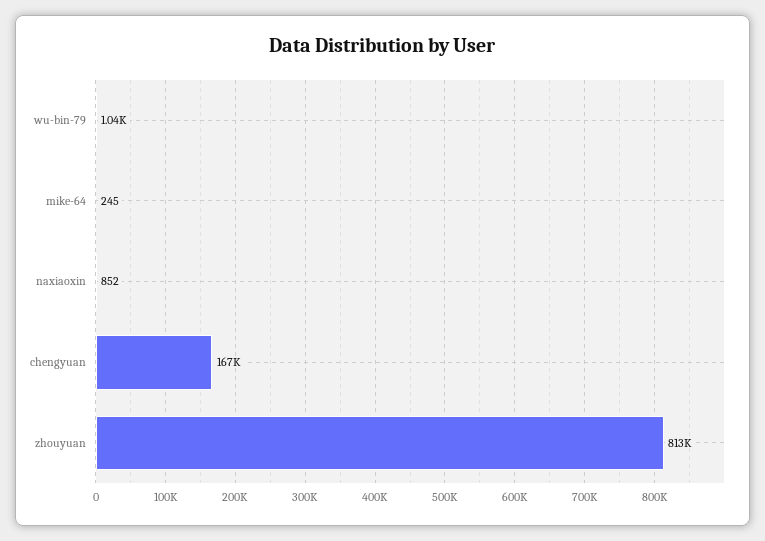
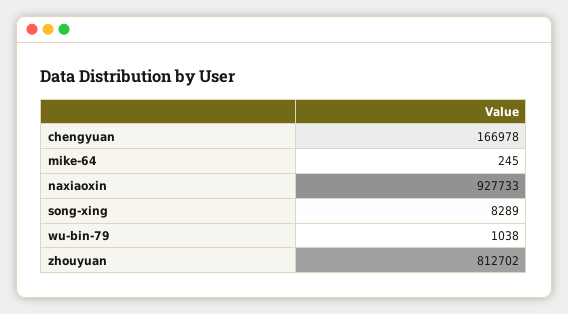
  {
    "wu-bin-79": 1038,
    "mike-64": 245,
-   "naxiaoxin": 852,
+   "naxiaoxin": 927733,
    "chengyuan": 166978,
-   "zhouyuan": 812702
+   "zhouyuan": 812702,
+   "song-xing": 8289
  }

